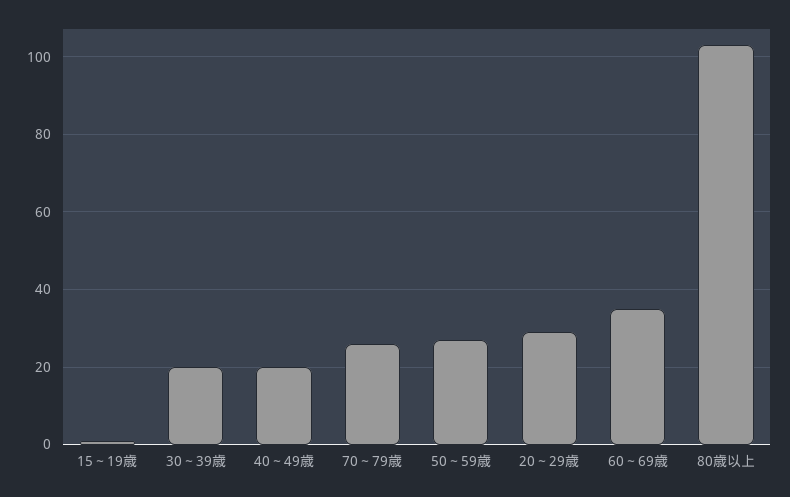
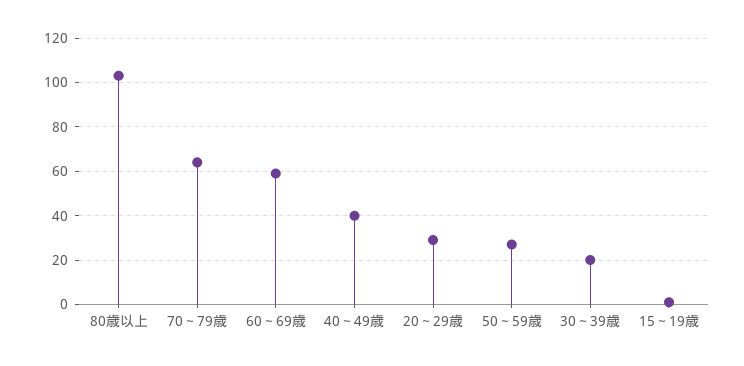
  {
    "15～19歳": 0,
    "30～39歳": 20,
-   "40～49歳": 20,
+   "40～49歳": 40,
-   "70～79歳": 25,
+   "70～79歳": 65,
    "50～59歳": 25,
    "20～29歳": 30,
-   "60～69歳": 35,
+   "60～69歳": 60,
    "80歳以上": 105
  }

